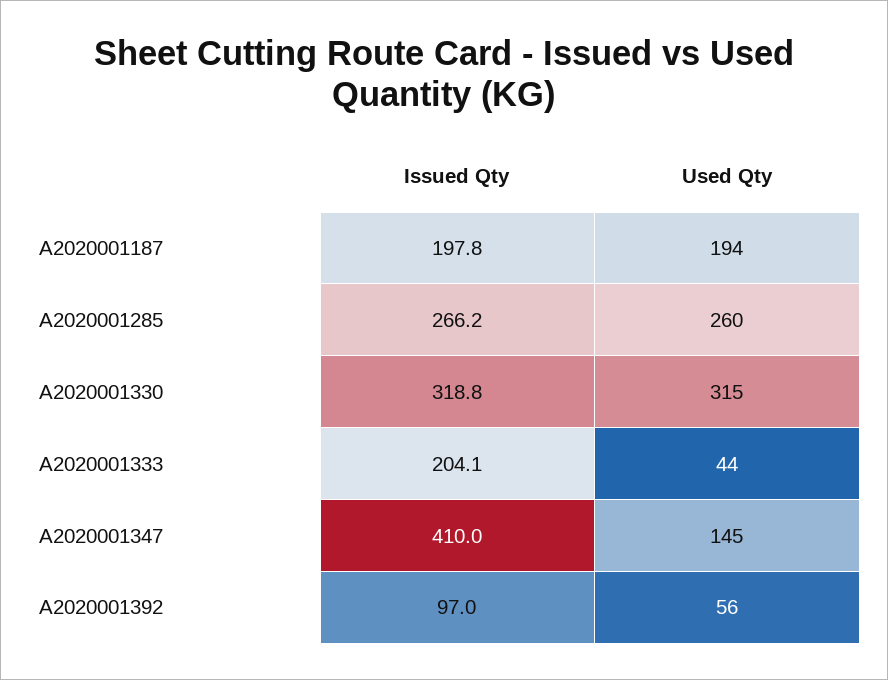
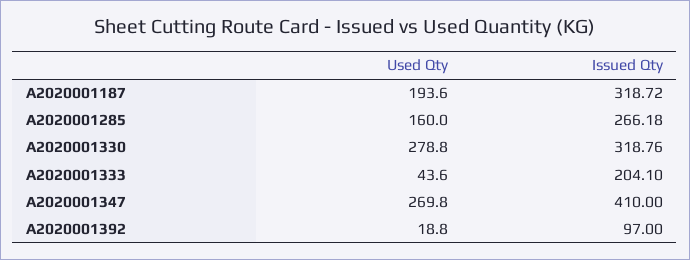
  {
    "Issued Qty": {
-     "A2020001187": 197.8,
+     "A2020001187": 318.72,
      "A2020001285": 266.18,
      "A2020001330": 318.76,
      "A2020001333": 204.1,
      "A2020001347": 410,
      "A2020001392": 97
    },
    "Used Qty": {
      "A2020001187": 193.6,
-     "A2020001285": 260,
+     "A2020001285": 160,
-     "A2020001330": 315,
+     "A2020001330": 278.8,
      "A2020001333": 43.6,
-     "A2020001347": 145,
+     "A2020001347": 269.8,
-     "A2020001392": 56
+     "A2020001392": 18.8
    }
  }

